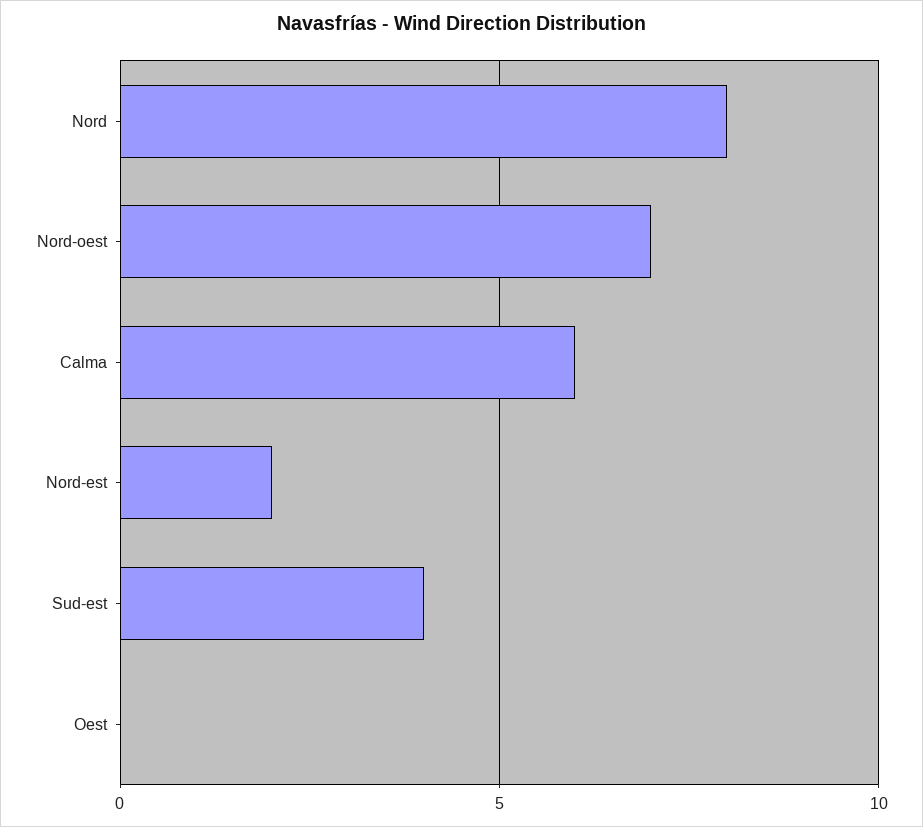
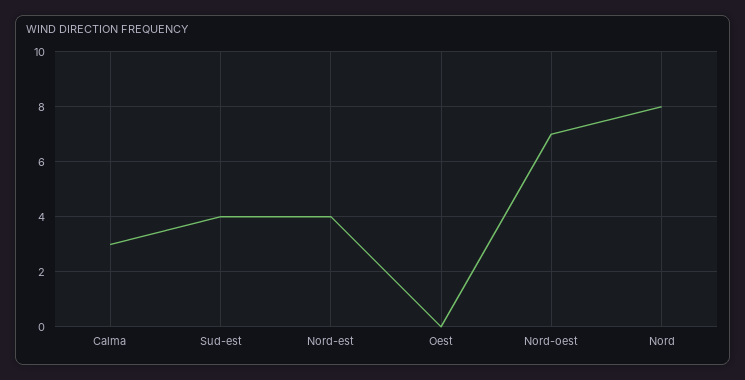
  {
    "Nord": 8,
    "Nord-oest": 7,
-   "Calma": 6,
+   "Calma": 3,
-   "Nord-est": 2,
+   "Nord-est": 4,
    "Sud-est": 4,
    "Oest": 0
  }

